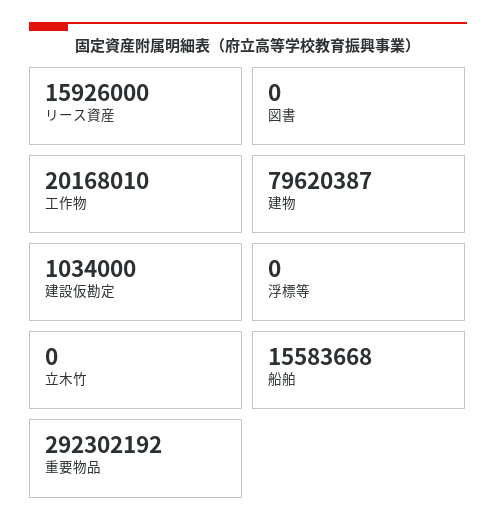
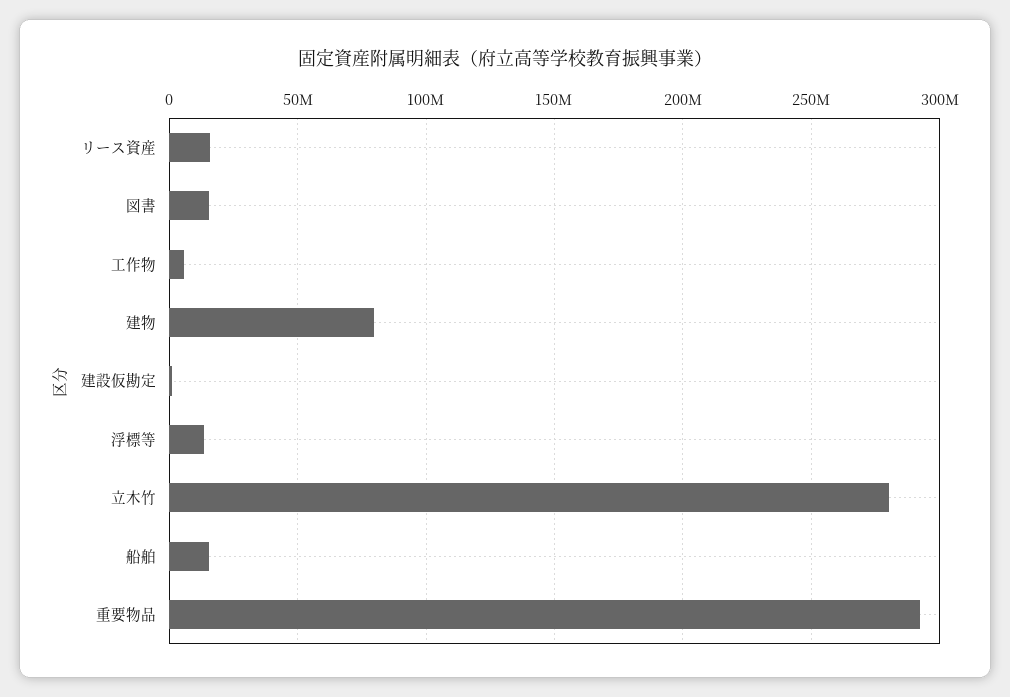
  {
    "リース資産": 15926000,
-   "図書": 0,
+   "図書": 15000000,
-   "工作物": 20168010,
+   "工作物": 5000000,
    "建物": 79620387,
    "建設仮勘定": 1034000,
-   "浮標等": 0,
+   "浮標等": 15000000,
-   "立木竹": 0,
+   "立木竹": 280000000,
    "船舶": 15583668,
    "重要物品": 292302192
  }

